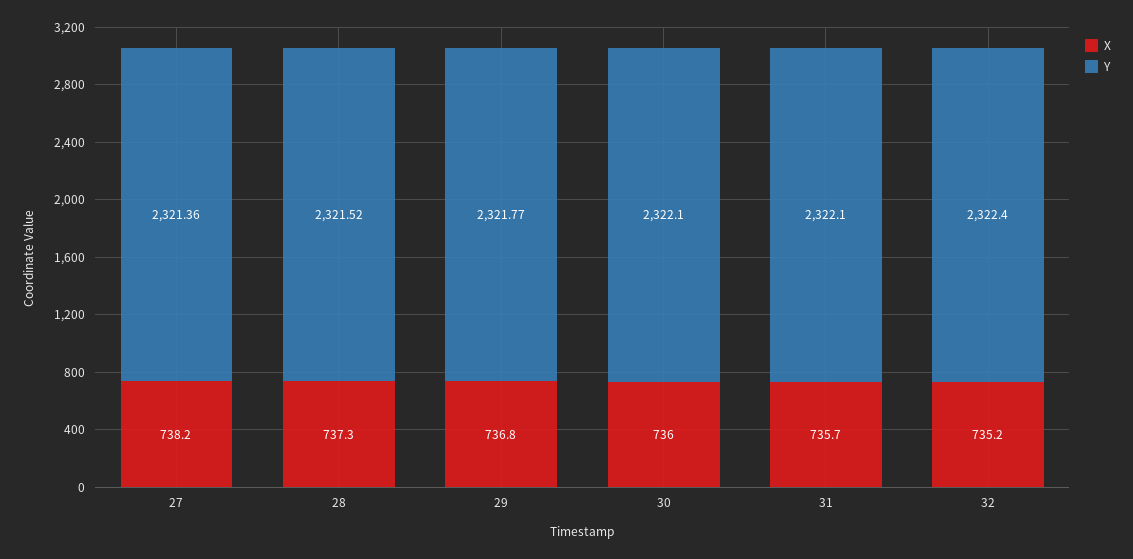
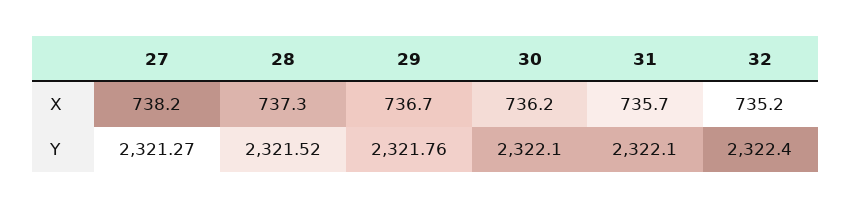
  {
    "X": {
      "27": 738.2,
      "28": 737.3,
-     "29": 736.8,
+     "29": 736.7,
-     "30": 736,
+     "30": 736.2,
      "31": 735.7,
      "32": 735.2
    },
    "Y": {
-     "27": 2321.36,
+     "27": 2321.27,
      "28": 2321.52,
-     "29": 2321.77,
+     "29": 2321.76,
      "30": 2322.1,
      "31": 2322.1,
      "32": 2322.4
    }
  }

